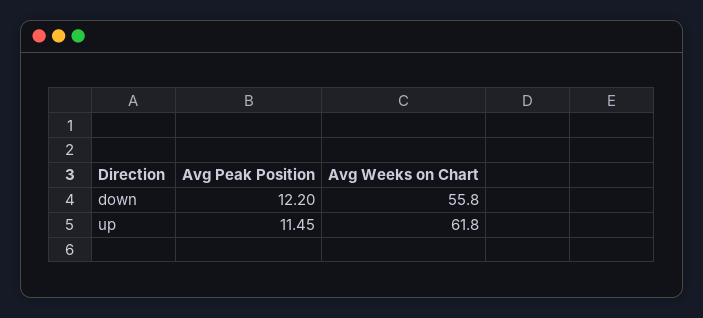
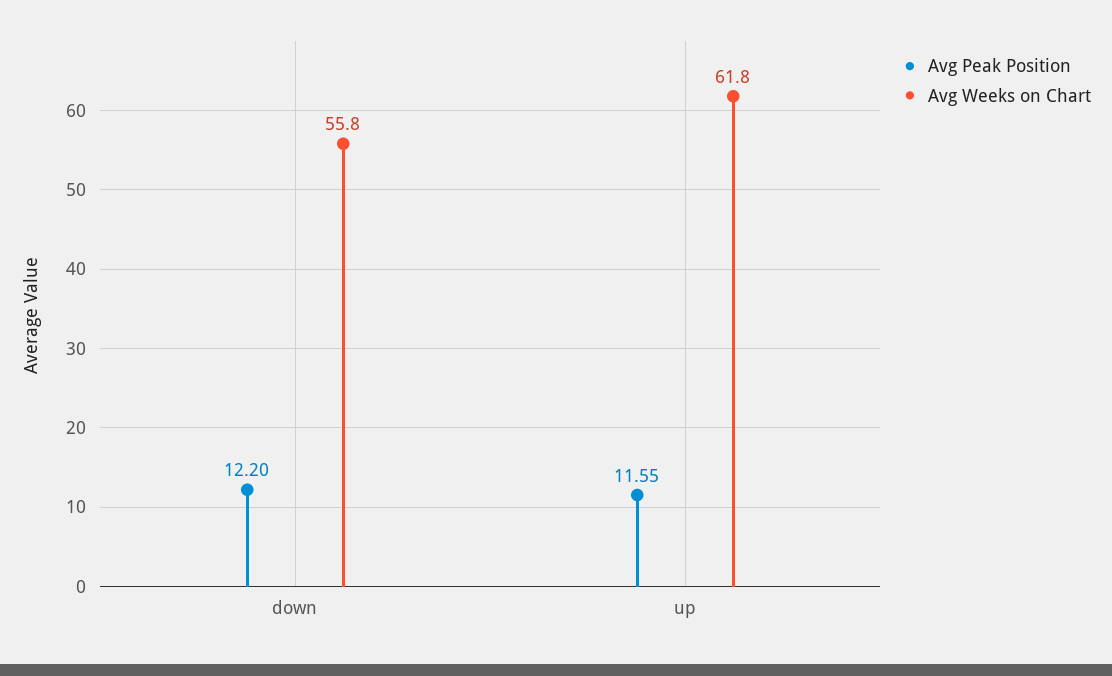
  {
    "Avg Peak Position": {
      "down": 12.2,
-     "up": 11.45
+     "up": 11.55
    },
    "Avg Weeks on Chart": {
      "down": 55.8,
      "up": 61.8
    }
  }

